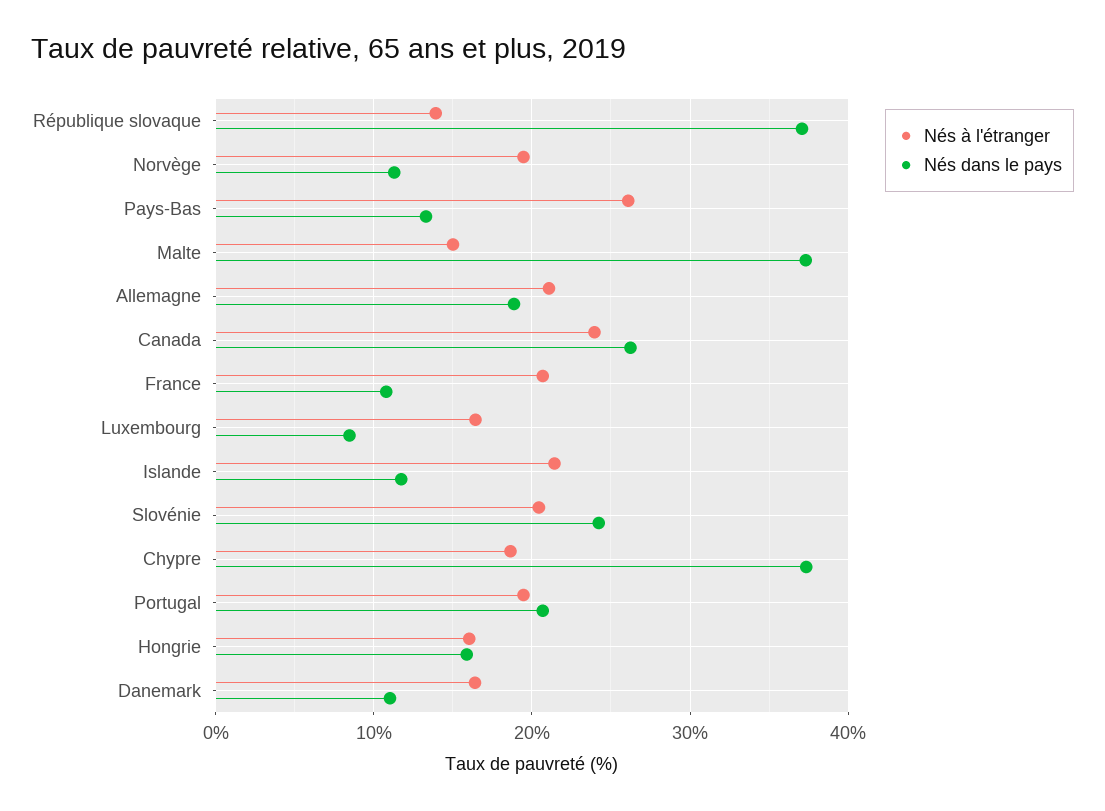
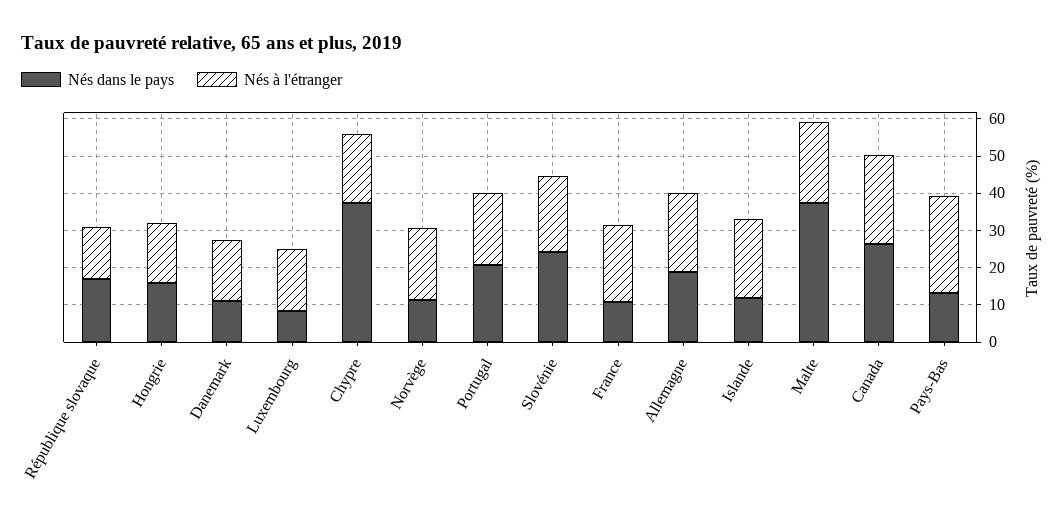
  {
    "Nés à l'étranger": {
      "République slovaque": 14,
      "Norvège": 19,
      "Pays-Bas": 26,
-     "Malte": 15,
+     "Malte": 22.5,
      "Allemagne": 21,
      "Canada": 24,
      "France": 21,
      "Luxembourg": 16,
      "Islande": 21,
      "Slovénie": 20,
      "Chypre": 19,
      "Portugal": 19,
      "Hongrie": 16,
      "Danemark": 16
    },
    "Nés dans le pays": {
-     "République slovaque": 37,
+     "République slovaque": 17.5,
      "Norvège": 11,
      "Pays-Bas": 13,
      "Malte": 37,
      "Allemagne": 19,
      "Canada": 26,
      "France": 11,
      "Luxembourg": 8,
      "Islande": 12,
      "Slovénie": 24,
      "Chypre": 37,
      "Portugal": 21,
      "Hongrie": 16,
      "Danemark": 11
    }
  }

